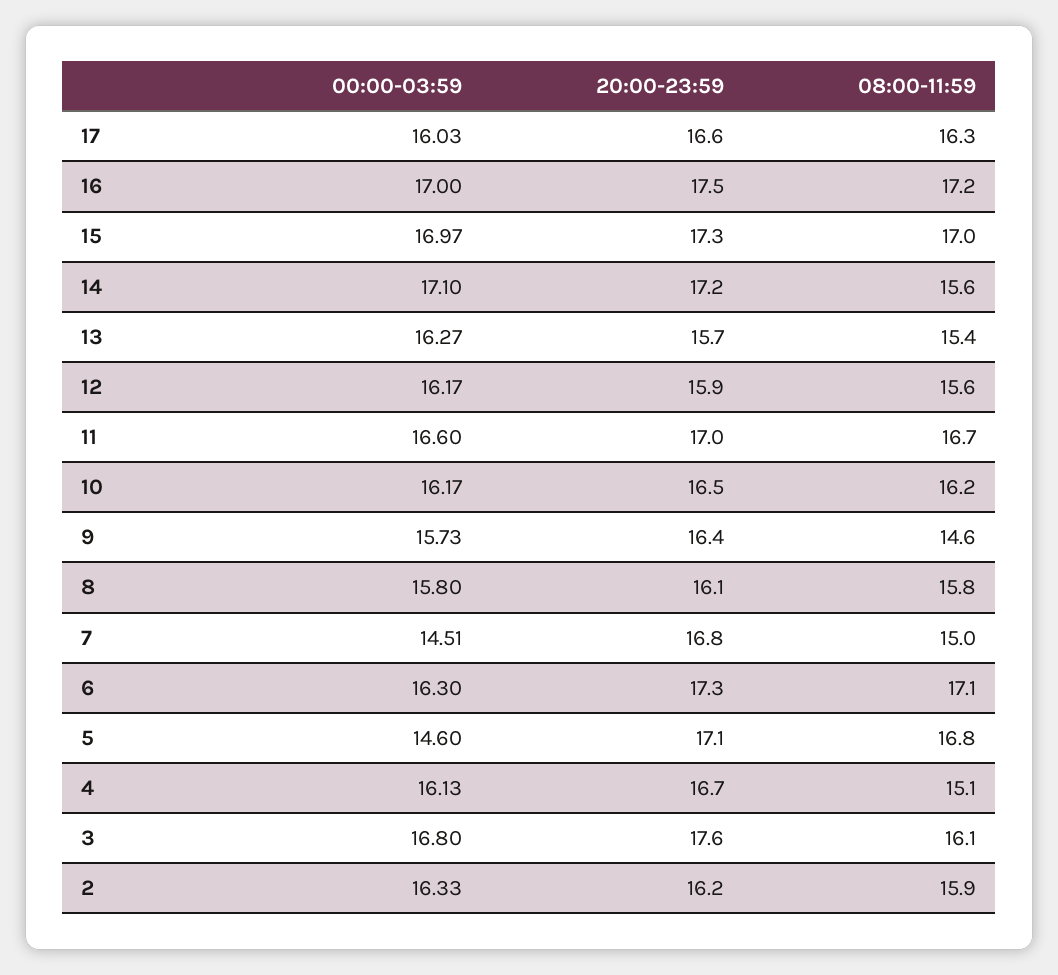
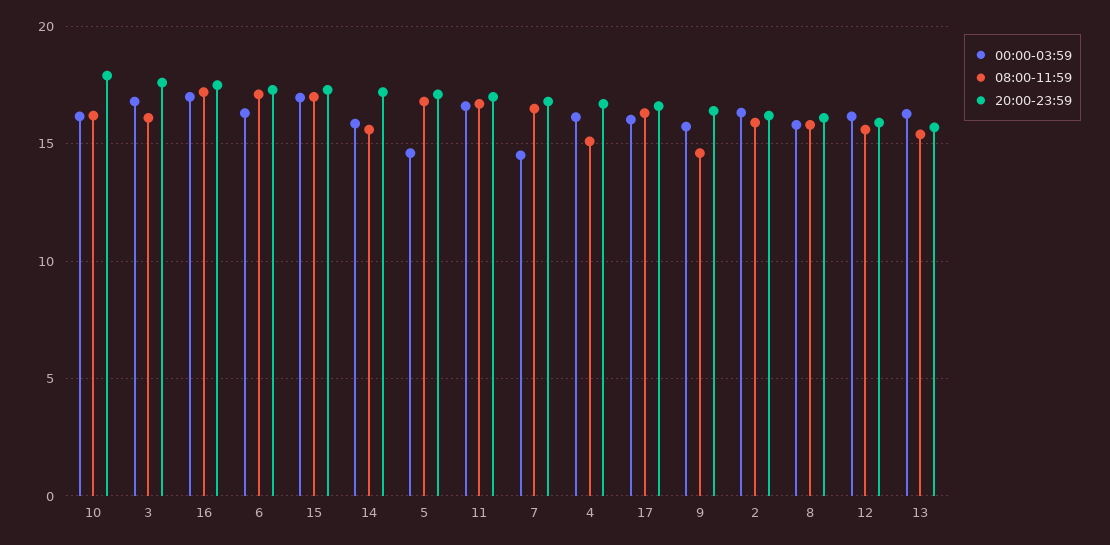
  {
    "00:00-03:59": {
      "17": 16.03,
      "16": 17,
      "15": 16.97,
-     "14": 17.1,
+     "14": 16,
      "13": 16.27,
      "12": 16.17,
      "11": 16.6,
      "10": 16.17,
      "9": 15.73,
      "8": 15.8,
      "7": 14.51,
      "6": 16.3,
      "5": 14.6,
      "4": 16.13,
      "3": 16.8,
      "2": 16.33
    },
    "20:00-23:59": {
      "17": 16.6,
      "16": 17.5,
      "15": 17.3,
      "14": 17.2,
      "13": 15.7,
      "12": 15.9,
      "11": 17,
-     "10": 16.5,
+     "10": 18,
      "9": 16.4,
      "8": 16.1,
      "7": 16.8,
      "6": 17.3,
      "5": 17.1,
      "4": 16.7,
      "3": 17.6,
      "2": 16.2
    },
    "08:00-11:59": {
      "17": 16.3,
      "16": 17.2,
      "15": 17,
      "14": 15.6,
      "13": 15.4,
      "12": 15.6,
      "11": 16.7,
      "10": 16.2,
      "9": 14.6,
      "8": 15.8,
-     "7": 15,
+     "7": 16.5,
      "6": 17.1,
      "5": 16.8,
      "4": 15.1,
      "3": 16.1,
      "2": 15.9
    }
  }

